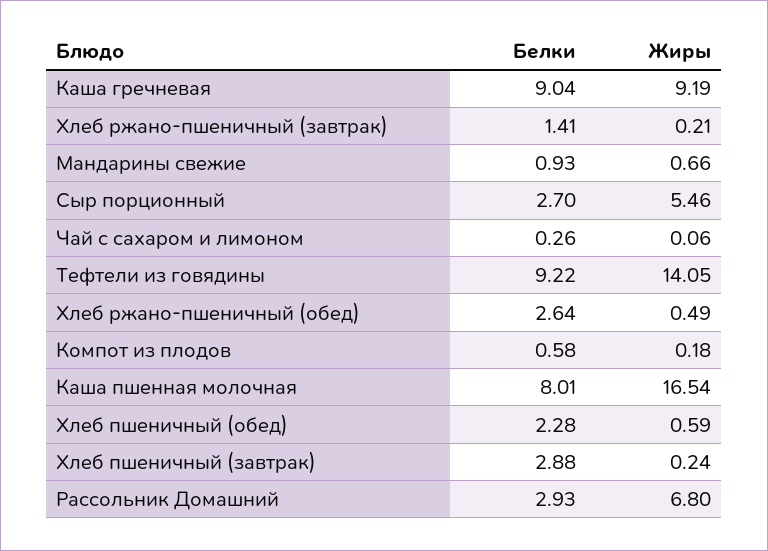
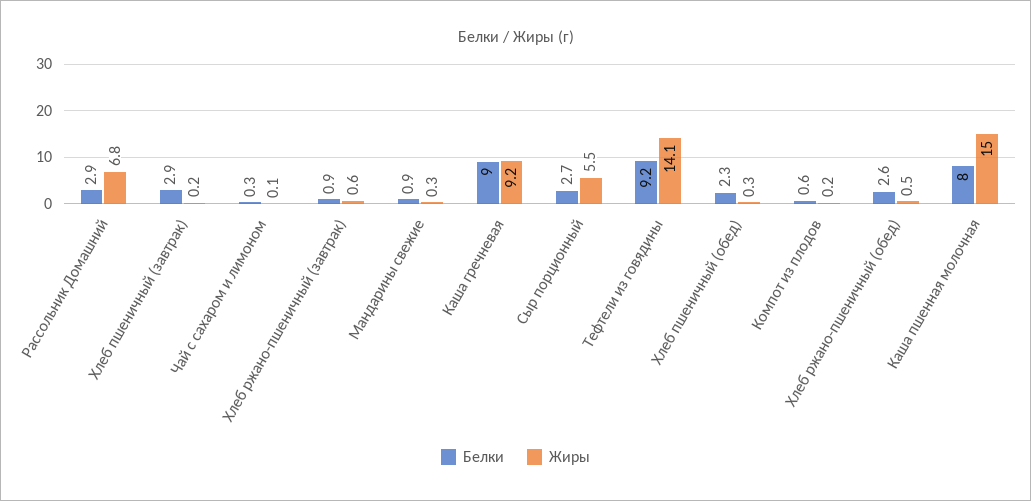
  {
    "Белки": {
      "Каша гречневая": 9.04,
-     "Хлеб ржано-пшеничный (завтрак)": 1.41,
+     "Хлеб ржано-пшеничный (завтрак)": 0.9,
      "Мандарины свежие": 0.93,
      "Сыр порционный": 2.7,
      "Чай с сахаром и лимоном": 0.26,
      "Тефтели из говядины": 9.22,
      "Хлеб ржано-пшеничный (обед)": 2.64,
      "Компот из плодов": 0.58,
      "Каша пшенная молочная": 8.01,
      "Хлеб пшеничный (обед)": 2.28,
      "Хлеб пшеничный (завтрак)": 2.88,
      "Рассольник Домашний": 2.93
    },
    "Жиры": {
      "Каша гречневая": 9.19,
-     "Хлеб ржано-пшеничный (завтрак)": 0.21,
+     "Хлеб ржано-пшеничный (завтрак)": 0.6,
-     "Мандарины свежие": 0.66,
+     "Мандарины свежие": 0.3,
      "Сыр порционный": 5.46,
      "Чай с сахаром и лимоном": 0.06,
      "Тефтели из говядины": 14.05,
      "Хлеб ржано-пшеничный (обед)": 0.49,
      "Компот из плодов": 0.18,
-     "Каша пшенная молочная": 16.54,
+     "Каша пшенная молочная": 15,
-     "Хлеб пшеничный (обед)": 0.59,
+     "Хлеб пшеничный (обед)": 0.3,
      "Хлеб пшеничный (завтрак)": 0.24,
      "Рассольник Домашний": 6.8
    }
  }

